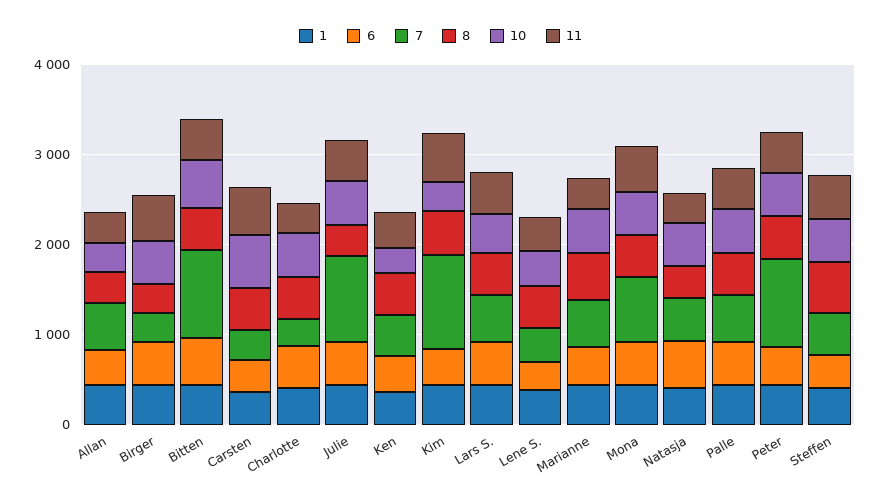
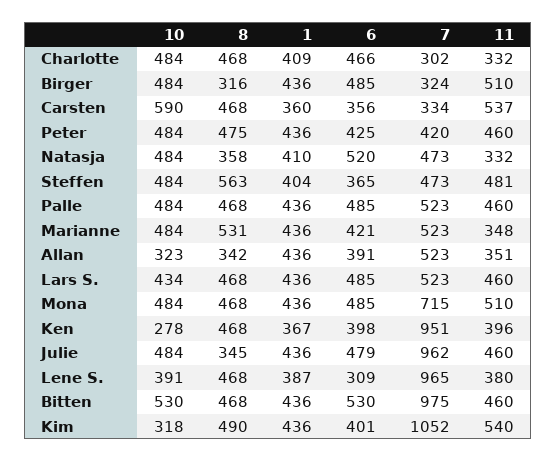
  {
    "1": {
      "Allan": 436,
      "Birger": 436,
      "Bitten": 436,
      "Carsten": 360,
      "Charlotte": 409,
      "Julie": 436,
      "Ken": 367,
      "Kim": 436,
      "Lars S.": 436,
      "Lene S.": 387,
      "Marianne": 436,
      "Mona": 436,
      "Natasja": 410,
      "Palle": 436,
      "Peter": 436,
      "Steffen": 404
    },
    "6": {
      "Allan": 391,
      "Birger": 485,
      "Bitten": 530,
      "Carsten": 356,
      "Charlotte": 466,
      "Julie": 479,
      "Ken": 398,
      "Kim": 401,
      "Lars S.": 485,
      "Lene S.": 309,
      "Marianne": 421,
      "Mona": 485,
      "Natasja": 520,
      "Palle": 485,
      "Peter": 425,
      "Steffen": 365
    },
    "7": {
      "Allan": 523,
      "Birger": 324,
      "Bitten": 975,
      "Carsten": 334,
      "Charlotte": 302,
      "Julie": 962,
-     "Ken": 400,
+     "Ken": 951,
      "Kim": 1052,
      "Lars S.": 523,
-     "Lene S.": 400,
+     "Lene S.": 965,
      "Marianne": 523,
      "Mona": 715,
      "Natasja": 473,
      "Palle": 523,
-     "Peter": 1000,
+     "Peter": 420,
      "Steffen": 473
    },
    "8": {
      "Allan": 342,
      "Birger": 316,
      "Bitten": 468,
      "Carsten": 468,
      "Charlotte": 468,
      "Julie": 345,
      "Ken": 468,
      "Kim": 490,
      "Lars S.": 468,
      "Lene S.": 468,
      "Marianne": 531,
      "Mona": 468,
      "Natasja": 358,
      "Palle": 468,
      "Peter": 475,
      "Steffen": 563
    },
    "10": {
      "Allan": 323,
      "Birger": 484,
      "Bitten": 530,
      "Carsten": 590,
      "Charlotte": 484,
      "Julie": 484,
      "Ken": 278,
      "Kim": 318,
      "Lars S.": 434,
      "Lene S.": 391,
      "Marianne": 484,
      "Mona": 484,
      "Natasja": 484,
      "Palle": 484,
      "Peter": 484,
      "Steffen": 484
    },
    "11": {
      "Allan": 351,
      "Birger": 510,
      "Bitten": 460,
      "Carsten": 537,
      "Charlotte": 332,
      "Julie": 460,
      "Ken": 396,
      "Kim": 540,
      "Lars S.": 460,
      "Lene S.": 380,
      "Marianne": 348,
      "Mona": 510,
      "Natasja": 332,
      "Palle": 460,
      "Peter": 460,
      "Steffen": 481
    }
  }

